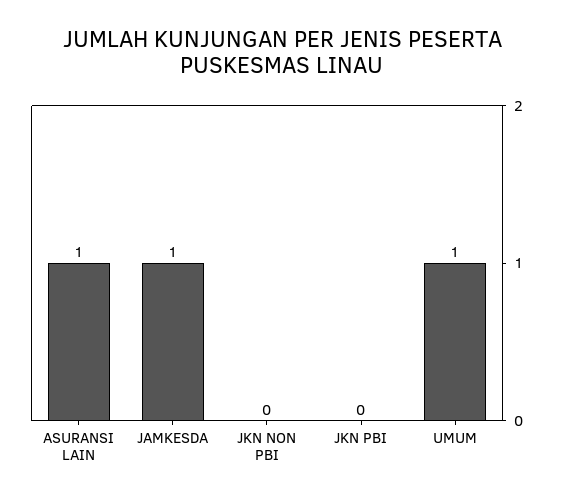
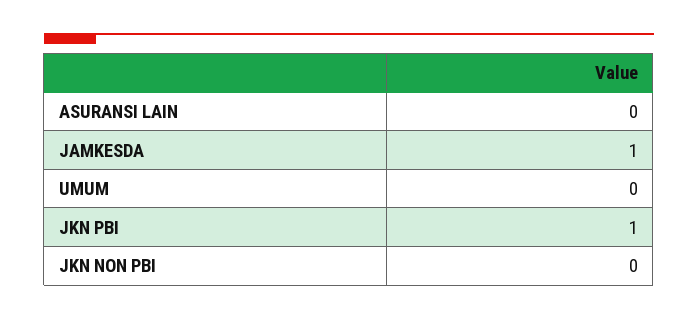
  {
-   "ASURANSI LAIN": 1,
+   "ASURANSI LAIN": 0,
    "JAMKESDA": 1,
    "JKN NON PBI": 0,
-   "JKN PBI": 0,
+   "JKN PBI": 1,
-   "UMUM": 1
+   "UMUM": 0
  }

